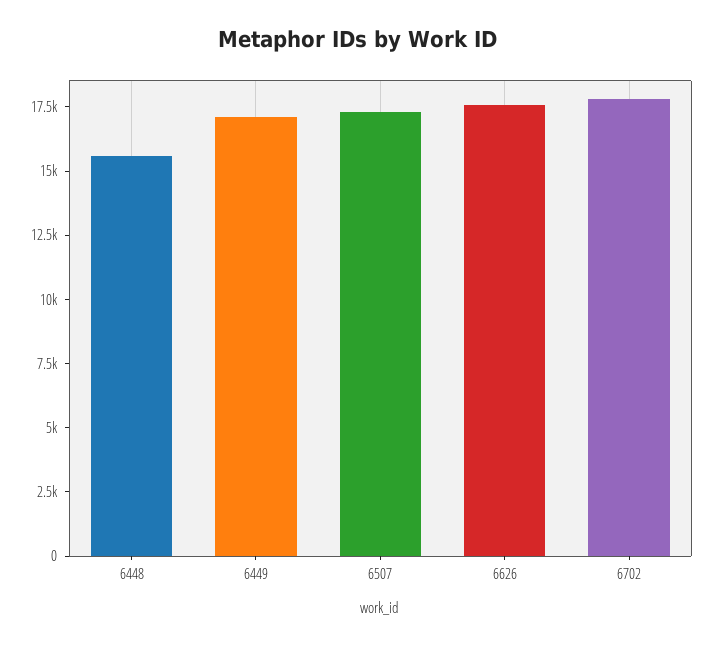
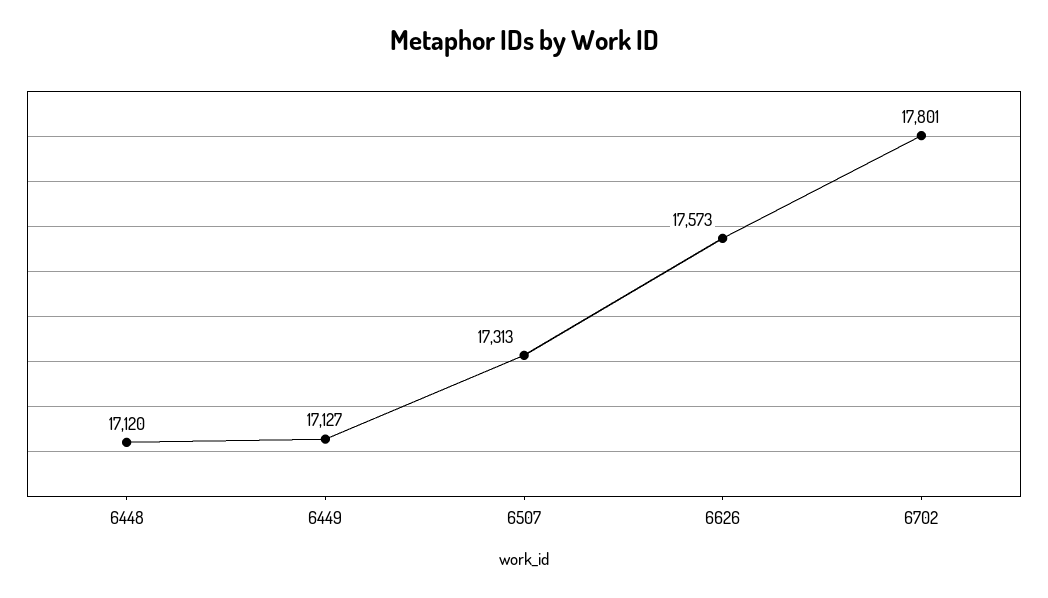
  {
-   "6448": 15500,
+   "6448": 17120,
    "6449": 17127,
    "6507": 17313,
    "6626": 17573,
    "6702": 17801
  }

